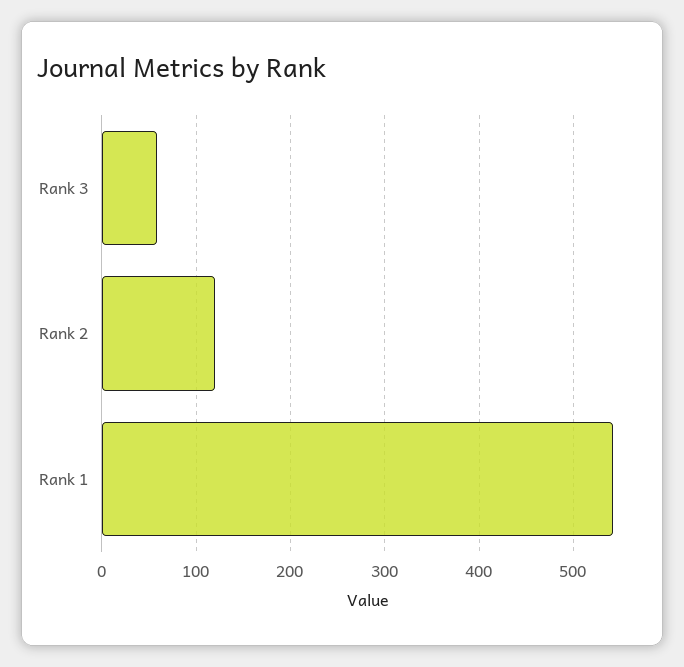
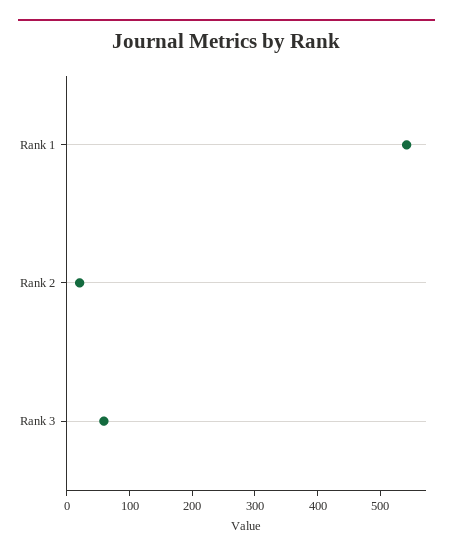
  {
    "Rank 3": 60,
-   "Rank 2": 120,
+   "Rank 2": 20,
    "Rank 1": 540
  }

